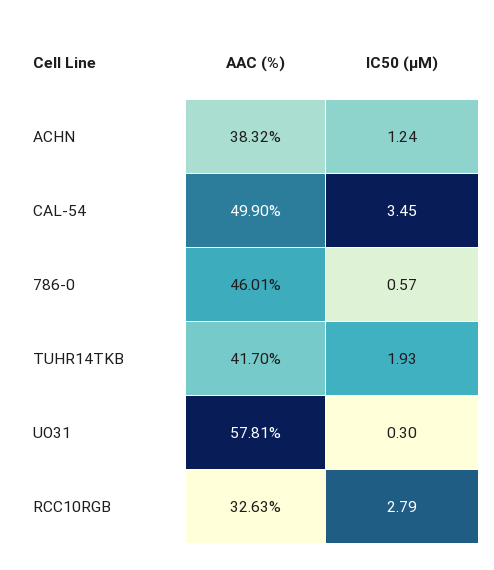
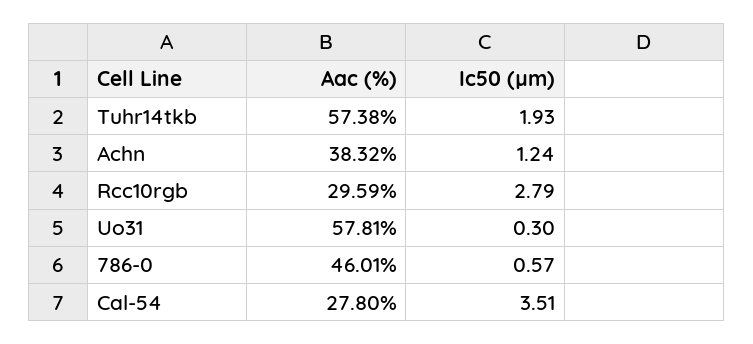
  {
    "AAC (%)": {
      "ACHN": 38.32,
-     "CAL-54": 49.9,
+     "CAL-54": 27.8,
      "786-0": 46.01,
-     "TUHR14TKB": 41.7,
+     "TUHR14TKB": 57.38,
      "UO31": 57.81,
-     "RCC10RGB": 32.63
+     "RCC10RGB": 29.59
    },
    "IC50 (µM)": {
      "ACHN": 1.24,
-     "CAL-54": 3.45,
+     "CAL-54": 3.51,
      "786-0": 0.57,
      "TUHR14TKB": 1.93,
      "UO31": 0.3,
      "RCC10RGB": 2.79
    }
  }

